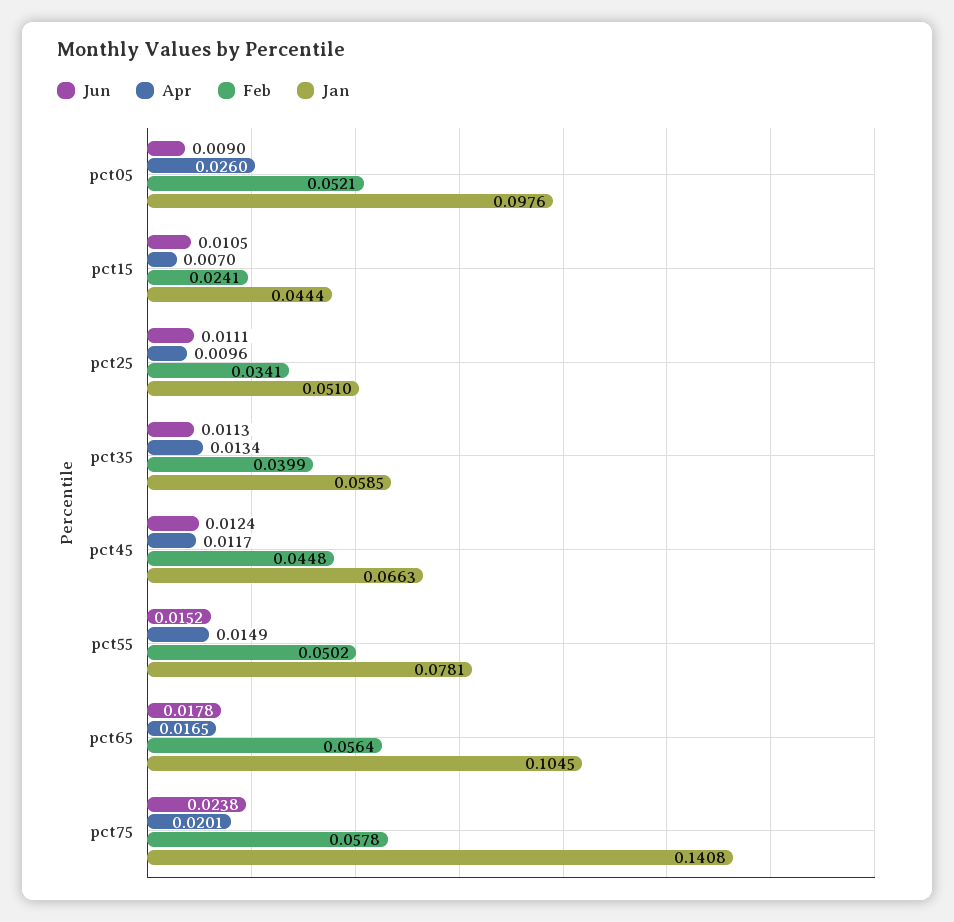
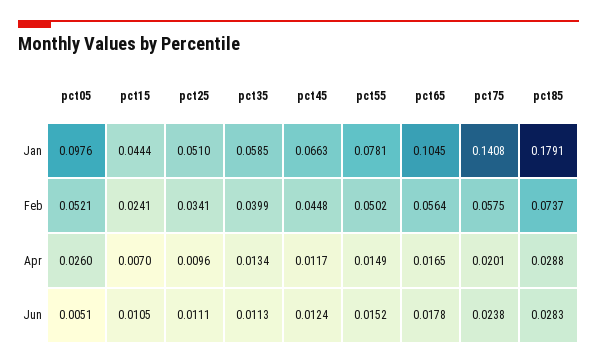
  {
    "Jun": {
-     "pct05": 0.009,
+     "pct05": 0.0051,
      "pct15": 0.0105,
      "pct25": 0.0111,
      "pct35": 0.0113,
      "pct45": 0.0124,
      "pct55": 0.0152,
      "pct65": 0.0178,
-     "pct75": 0.0238
+     "pct75": 0.0238,
+     "pct85": 0.0283
    },
    "Apr": {
      "pct05": 0.026,
      "pct15": 0.007,
      "pct25": 0.0096,
      "pct35": 0.0134,
      "pct45": 0.0117,
      "pct55": 0.0149,
      "pct65": 0.0165,
-     "pct75": 0.0201
+     "pct75": 0.0201,
+     "pct85": 0.0288
    },
    "Feb": {
      "pct05": 0.0521,
      "pct15": 0.0241,
      "pct25": 0.0341,
      "pct35": 0.0399,
      "pct45": 0.0448,
      "pct55": 0.0502,
      "pct65": 0.0564,
-     "pct75": 0.0578
+     "pct75": 0.0575,
+     "pct85": 0.0737
    },
    "Jan": {
      "pct05": 0.0976,
      "pct15": 0.0444,
      "pct25": 0.051,
      "pct35": 0.0585,
      "pct45": 0.0663,
      "pct55": 0.0781,
      "pct65": 0.1045,
-     "pct75": 0.1408
+     "pct75": 0.1408,
+     "pct85": 0.1791
    }
  }

